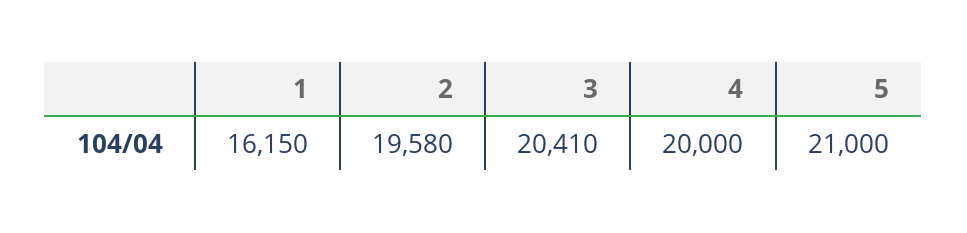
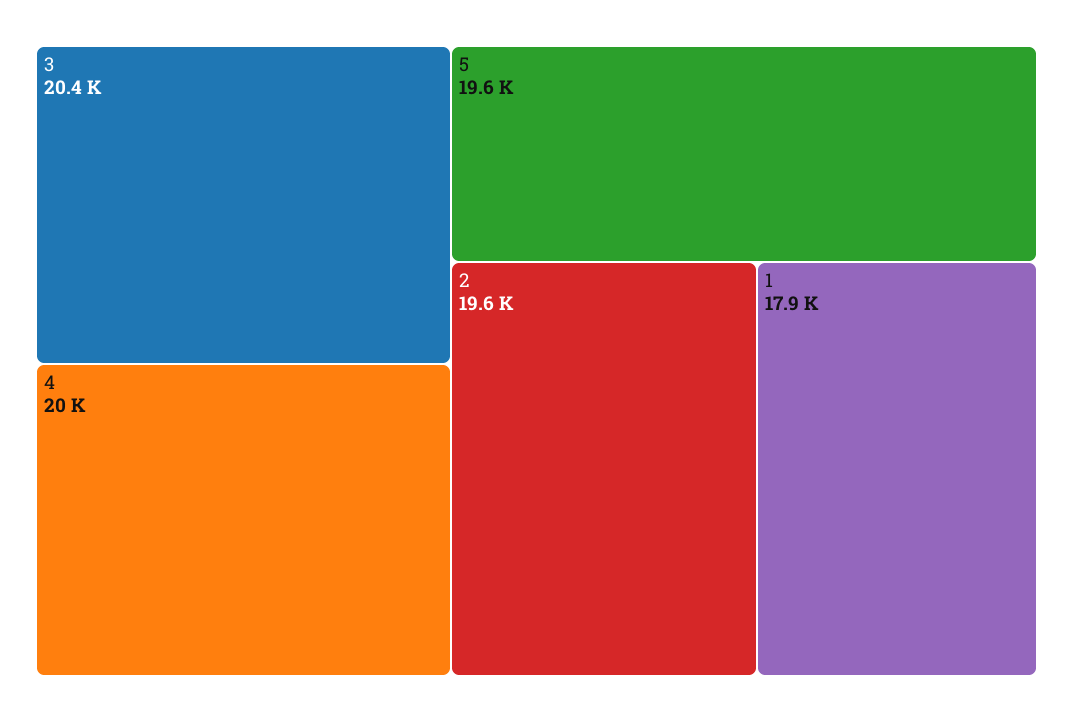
  {
-   "1": 16150,
+   "1": 17900,
    "2": 19580,
    "3": 20410,
    "4": 20000,
-   "5": 21000
+   "5": 19600
  }

